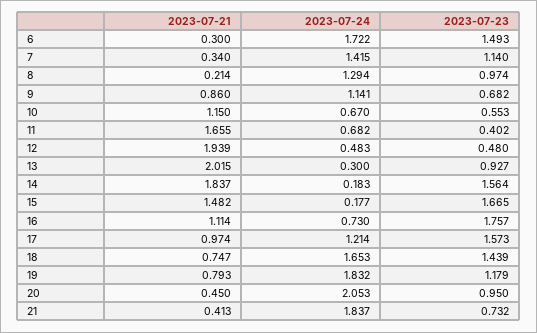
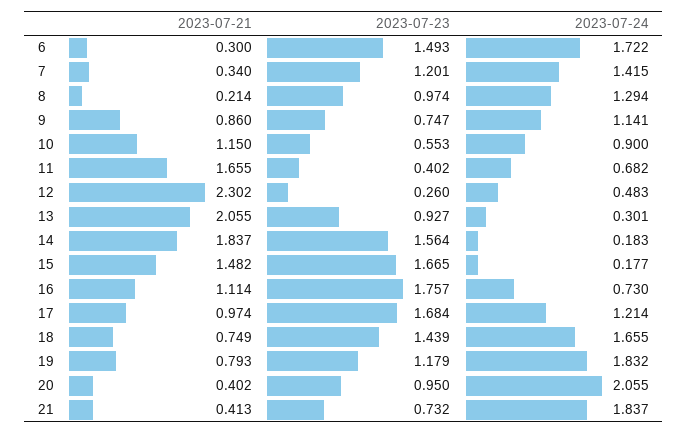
  {
    "2023-07-21": {
      "6": 0.3,
      "7": 0.34,
      "8": 0.214,
      "9": 0.86,
      "10": 1.15,
      "11": 1.655,
-     "12": 1.939,
+     "12": 2.302,
-     "13": 2.015,
+     "13": 2.055,
      "14": 1.837,
      "15": 1.482,
      "16": 1.114,
      "17": 0.974,
-     "18": 0.747,
+     "18": 0.749,
      "19": 0.793,
-     "20": 0.45,
+     "20": 0.402,
      "21": 0.413
    },
    "2023-07-24": {
      "6": 1.722,
      "7": 1.415,
      "8": 1.294,
      "9": 1.141,
-     "10": 0.67,
+     "10": 0.9,
      "11": 0.682,
      "12": 0.483,
-     "13": 0.3,
+     "13": 0.301,
      "14": 0.183,
      "15": 0.177,
      "16": 0.73,
      "17": 1.214,
-     "18": 1.653,
+     "18": 1.655,
      "19": 1.832,
-     "20": 2.053,
+     "20": 2.055,
      "21": 1.837
    },
    "2023-07-23": {
      "6": 1.493,
-     "7": 1.14,
+     "7": 1.201,
      "8": 0.974,
-     "9": 0.682,
+     "9": 0.747,
      "10": 0.553,
      "11": 0.402,
-     "12": 0.48,
+     "12": 0.26,
      "13": 0.927,
      "14": 1.564,
      "15": 1.665,
      "16": 1.757,
-     "17": 1.573,
+     "17": 1.684,
      "18": 1.439,
      "19": 1.179,
      "20": 0.95,
      "21": 0.732
    }
  }

